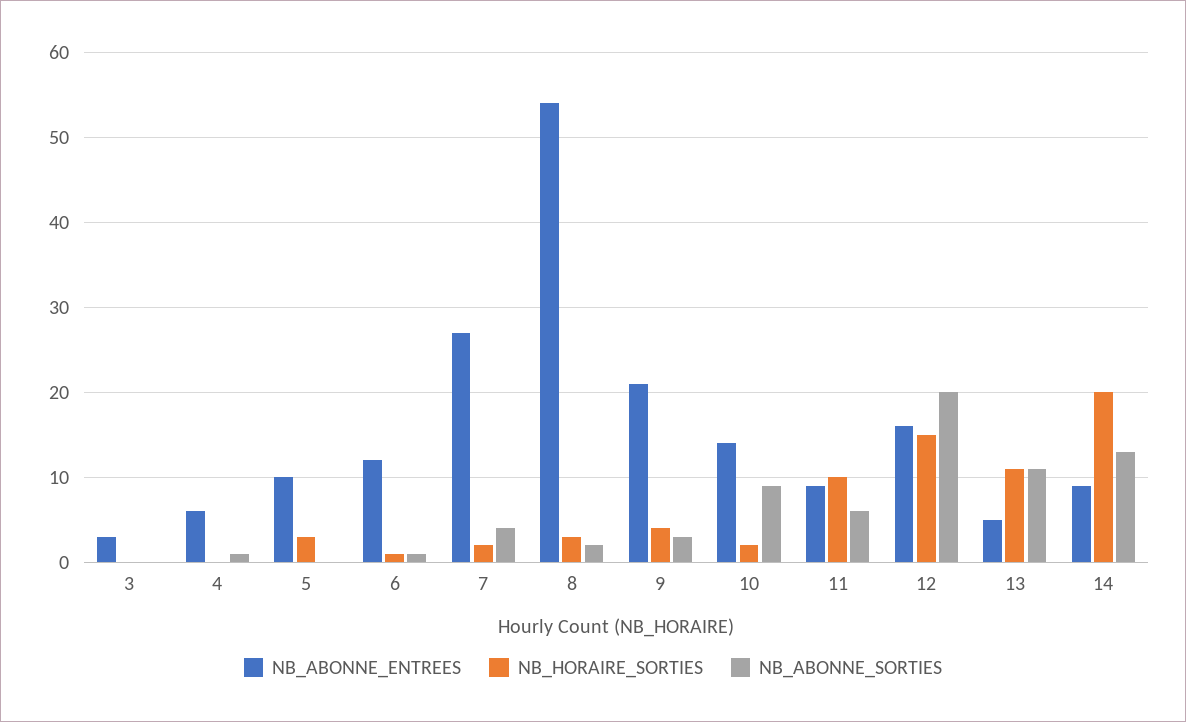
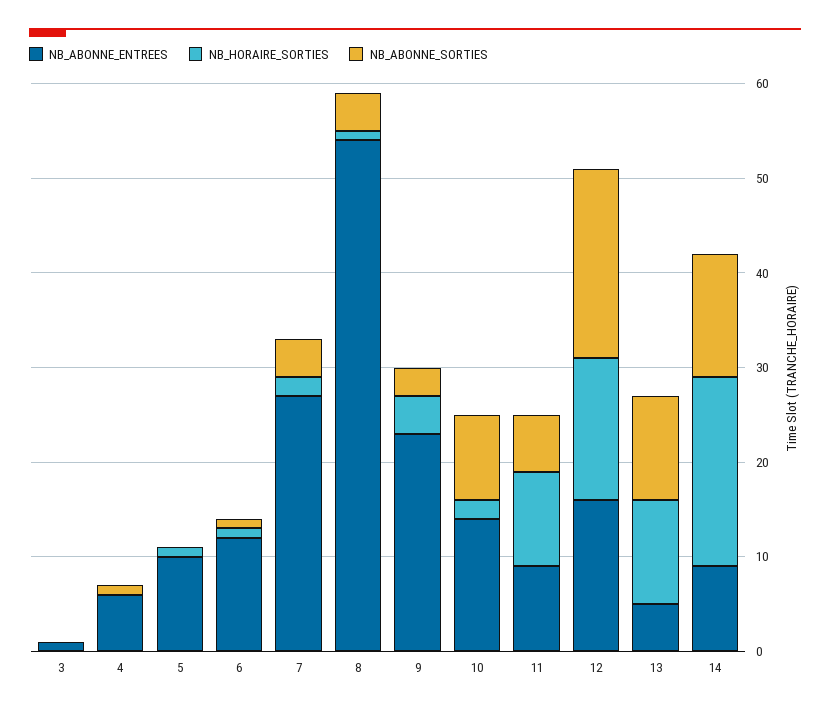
  {
    "NB_ABONNE_ENTREES": {
-     "3": 3,
+     "3": 1,
      "4": 6,
      "5": 10,
      "6": 12,
      "7": 27,
      "8": 54,
-     "9": 21,
+     "9": 23,
      "10": 14,
      "11": 9,
      "12": 16,
      "13": 5,
      "14": 9
    },
    "NB_HORAIRE_SORTIES": {
      "3": 0,
      "4": 0,
-     "5": 3,
+     "5": 1,
      "6": 1,
      "7": 2,
-     "8": 3,
+     "8": 1,
      "9": 4,
      "10": 2,
      "11": 10,
      "12": 15,
      "13": 11,
      "14": 20
    },
    "NB_ABONNE_SORTIES": {
      "3": 0,
      "4": 1,
      "5": 0,
      "6": 1,
      "7": 4,
-     "8": 2,
+     "8": 4,
      "9": 3,
      "10": 9,
      "11": 6,
      "12": 20,
      "13": 11,
      "14": 13
    }
  }

